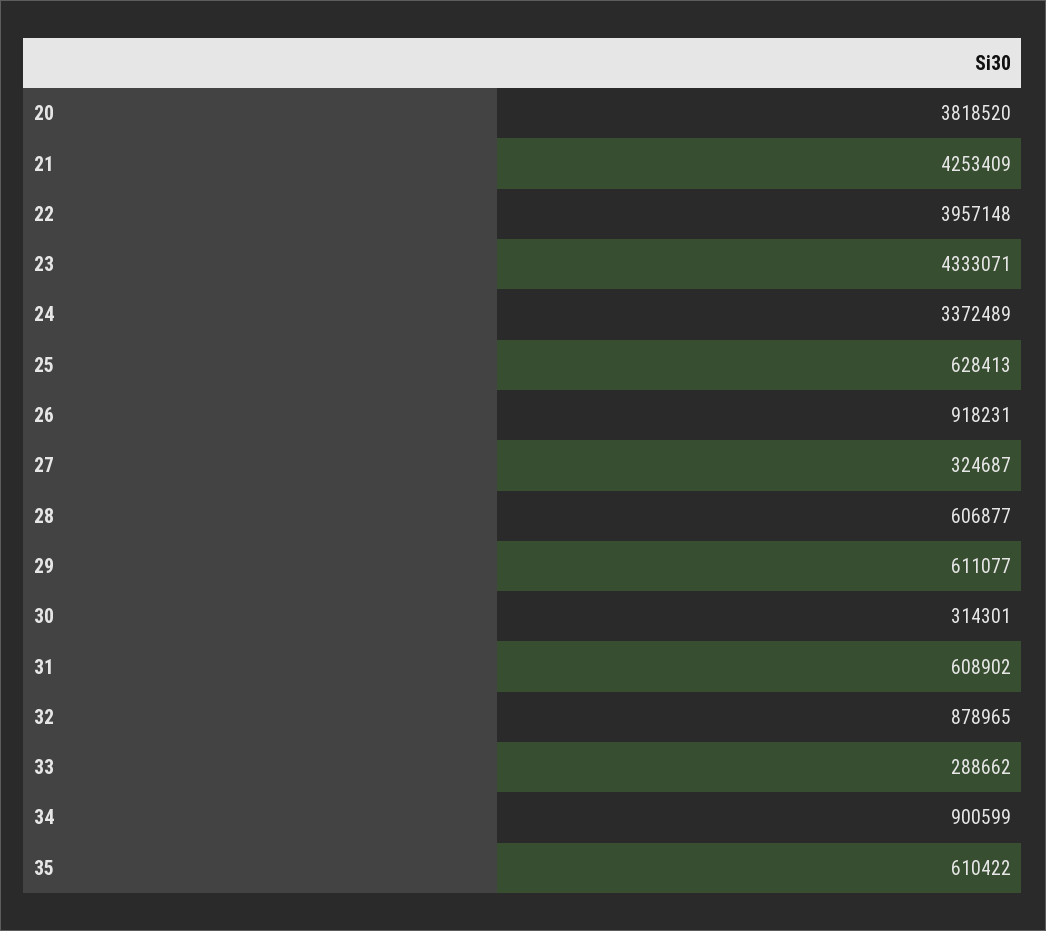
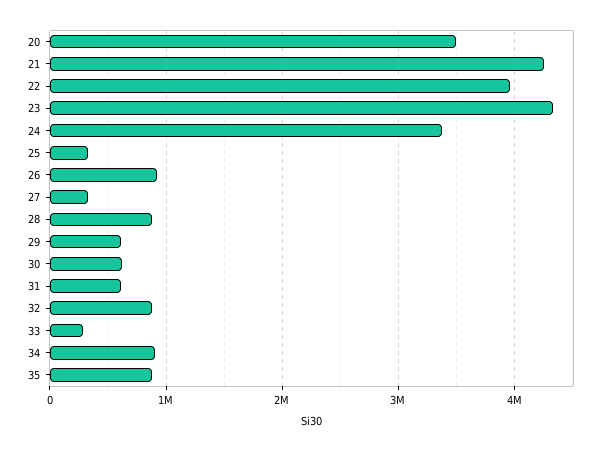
  {
-   "20": 3818520,
+   "20": 3500000,
    "21": 4253409,
    "22": 3957148,
    "23": 4333071,
    "24": 3372489,
-   "25": 628413,
+   "25": 300000,
    "26": 918231,
    "27": 324687,
-   "28": 606877,
+   "28": 900000,
    "29": 611077,
-   "30": 314301,
+   "30": 600000,
    "31": 608902,
    "32": 878965,
    "33": 288662,
    "34": 900599,
-   "35": 610422
+   "35": 900000
  }

